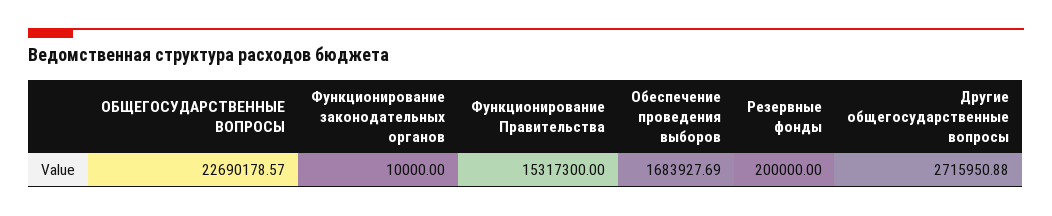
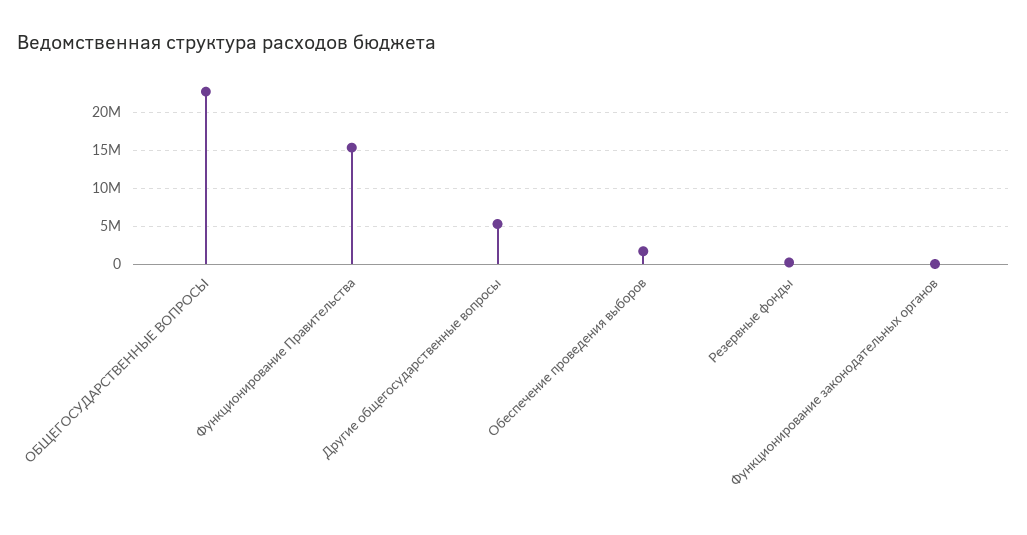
  {
    "ОБЩЕГОСУДАРСТВЕННЫЕ ВОПРОСЫ": 22690178.57,
    "Функционирование законодательных органов": 10000,
    "Функционирование Правительства": 15317300,
    "Обеспечение проведения выборов": 1683927.69,
    "Резервные фонды": 200000,
-   "Другие общегосударственные вопросы": 2715950.88
+   "Другие общегосударственные вопросы": 5000000
  }

